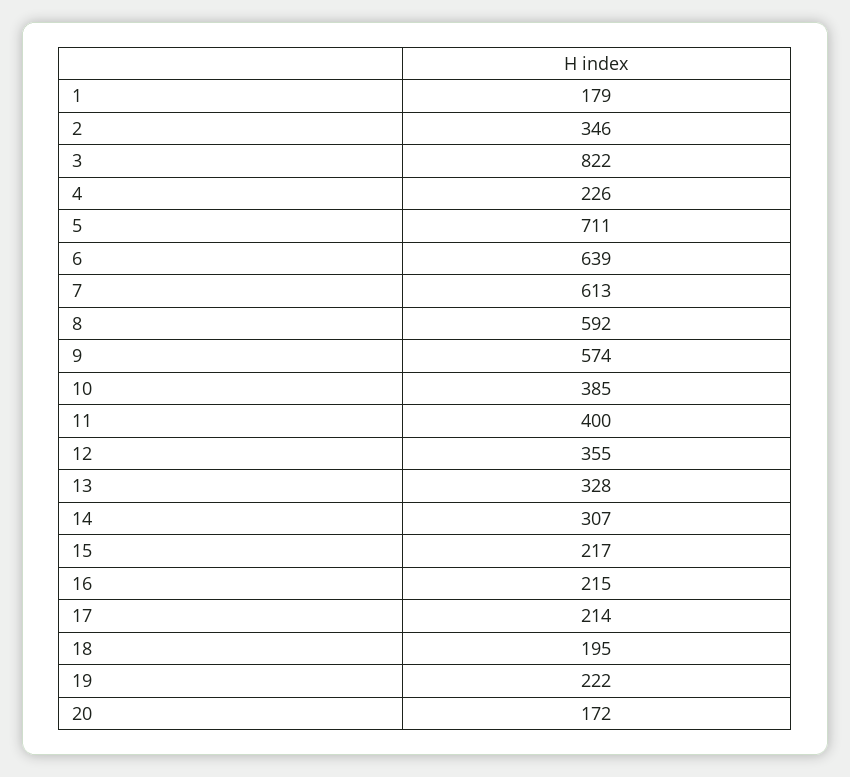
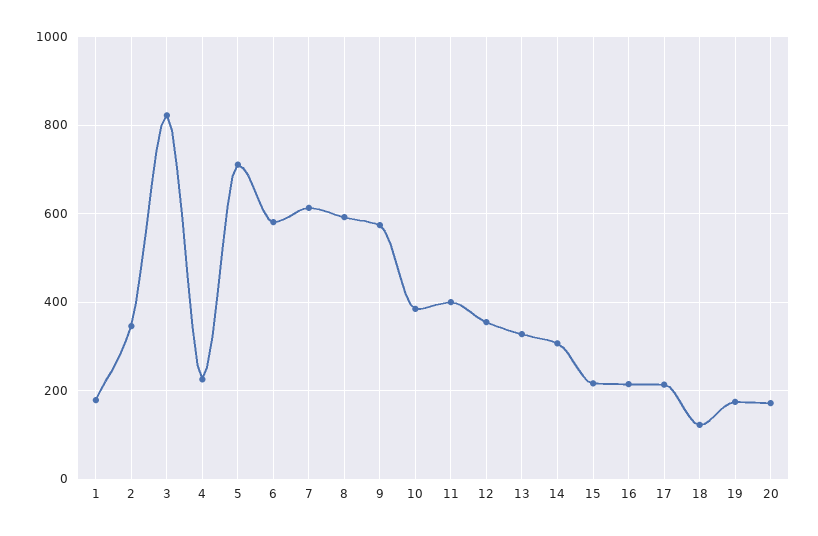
  {
    "1": 179,
    "2": 346,
    "3": 822,
    "4": 226,
    "5": 711,
-   "6": 639,
+   "6": 580,
    "7": 613,
    "8": 592,
    "9": 574,
    "10": 385,
    "11": 400,
    "12": 355,
    "13": 328,
    "14": 307,
    "15": 217,
    "16": 215,
    "17": 214,
-   "18": 195,
+   "18": 120,
-   "19": 222,
+   "19": 180,
    "20": 172
  }

